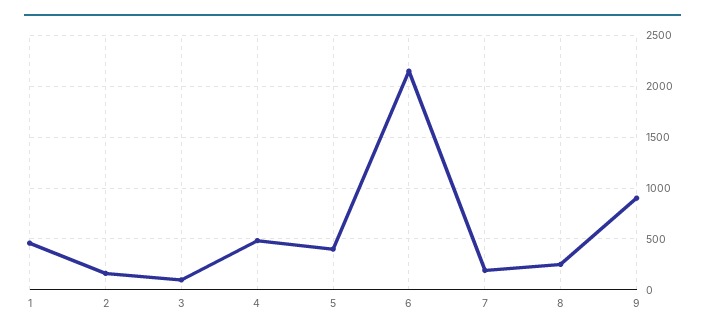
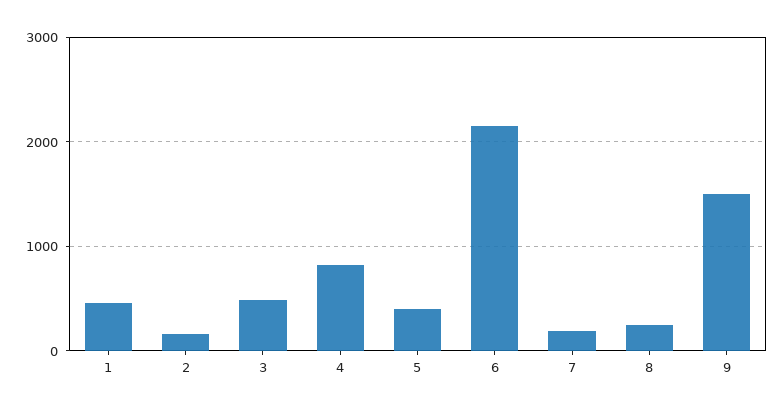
  {
    "1": 500,
    "2": 200,
-   "3": 100,
+   "3": 500,
-   "4": 500,
+   "4": 800,
    "5": 400,
    "6": 2100,
    "7": 200,
    "8": 300,
-   "9": 900
+   "9": 1500
  }

